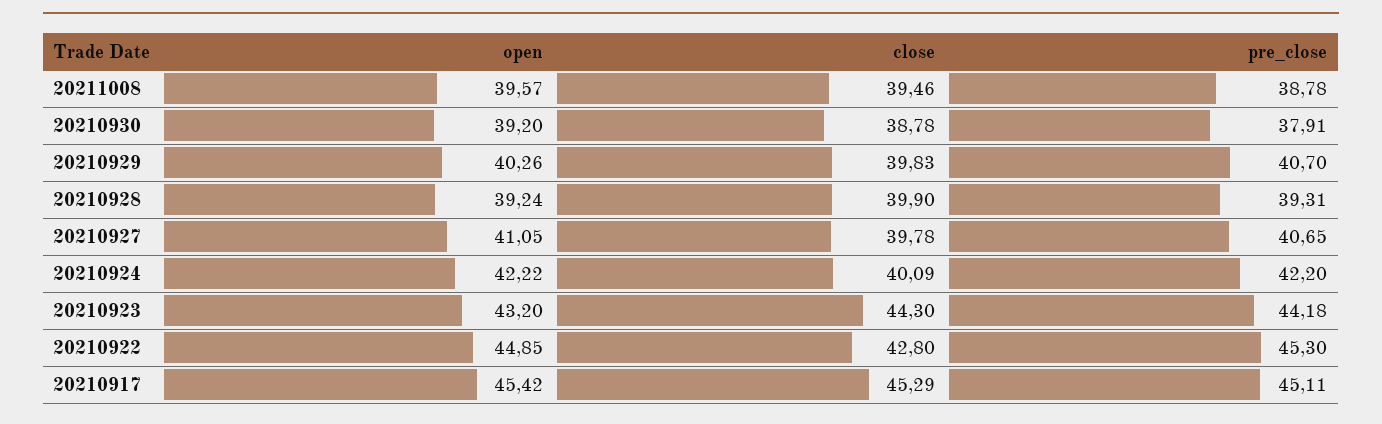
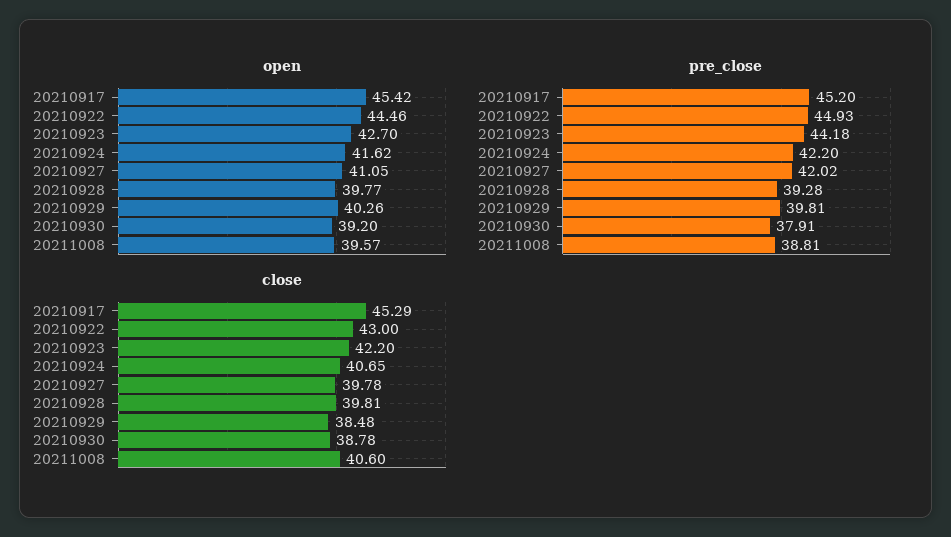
  {
    "open": {
      "20211008": 39.57,
      "20210930": 39.2,
      "20210929": 40.26,
-     "20210928": 39.24,
+     "20210928": 39.77,
      "20210927": 41.05,
-     "20210924": 42.22,
+     "20210924": 41.62,
-     "20210923": 43.2,
+     "20210923": 42.7,
-     "20210922": 44.85,
+     "20210922": 44.46,
      "20210917": 45.42
    },
    "close": {
-     "20211008": 39.46,
+     "20211008": 40.6,
      "20210930": 38.78,
-     "20210929": 39.83,
+     "20210929": 38.48,
-     "20210928": 39.9,
+     "20210928": 39.81,
      "20210927": 39.78,
-     "20210924": 40.09,
+     "20210924": 40.65,
-     "20210923": 44.3,
+     "20210923": 42.2,
-     "20210922": 42.8,
+     "20210922": 43,
      "20210917": 45.29
    },
    "pre_close": {
-     "20211008": 38.78,
+     "20211008": 38.81,
      "20210930": 37.91,
-     "20210929": 40.7,
+     "20210929": 39.81,
-     "20210928": 39.31,
+     "20210928": 39.28,
-     "20210927": 40.65,
+     "20210927": 42.02,
      "20210924": 42.2,
      "20210923": 44.18,
-     "20210922": 45.3,
+     "20210922": 44.93,
-     "20210917": 45.11
+     "20210917": 45.2
    }
  }

